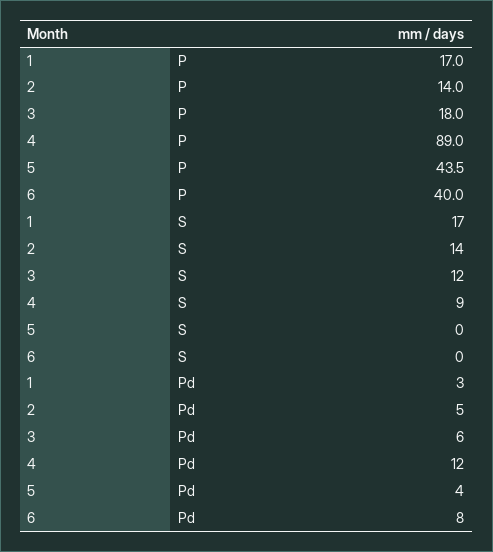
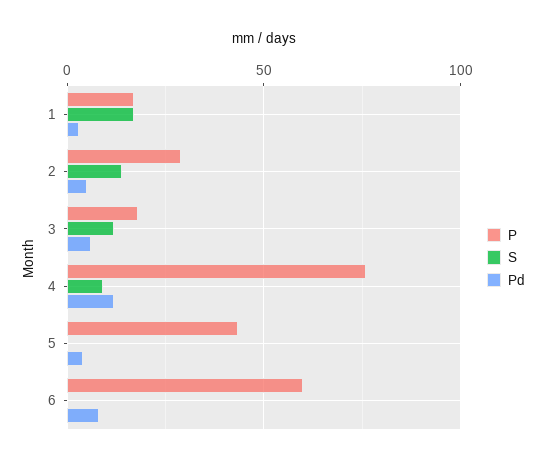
  {
    "P": {
      "1": 17,
-     "2": 14,
+     "2": 30,
      "3": 18,
-     "4": 89,
+     "4": 75,
      "5": 43.5,
-     "6": 40
+     "6": 60
    },
    "S": {
      "1": 17,
      "2": 14,
      "3": 12,
      "4": 9,
      "5": 0,
      "6": 0
    },
    "Pd": {
      "1": 3,
      "2": 5,
      "3": 6,
      "4": 12,
      "5": 4,
      "6": 8
    }
  }

